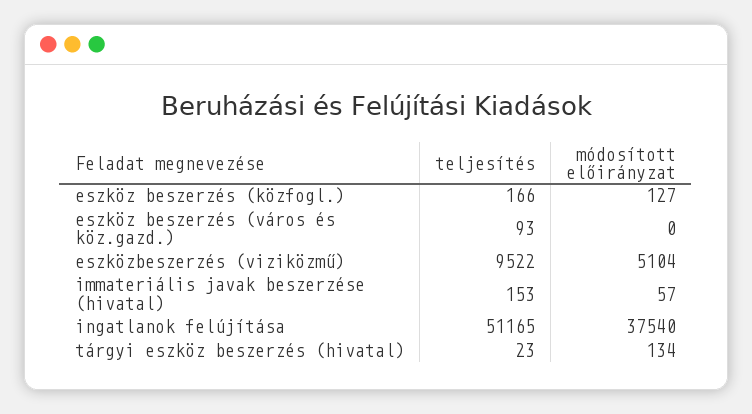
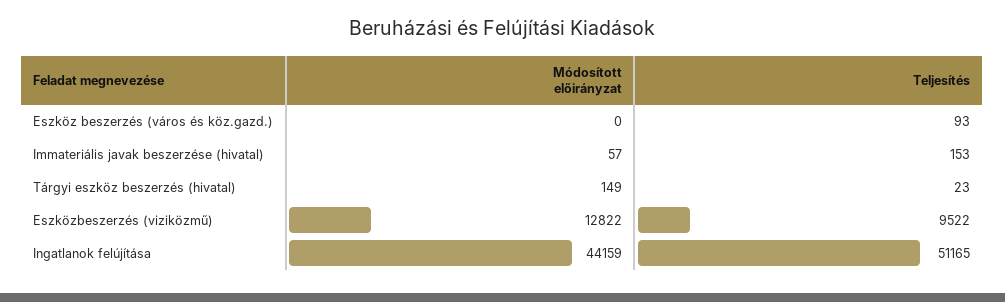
  {
    "teljesítés": {
-     "eszköz beszerzés (közfogl.)": 166,
      "eszköz beszerzés (város és köz.gazd.)": 93,
      "eszközbeszerzés (viziközmű)": 9522,
      "immateriális javak beszerzése (hivatal)": 153,
      "ingatlanok felújítása": 51165,
      "tárgyi eszköz beszerzés (hivatal)": 23
    },
    "módosított előirányzat": {
-     "eszköz beszerzés (közfogl.)": 127,
      "eszköz beszerzés (város és köz.gazd.)": 0,
-     "eszközbeszerzés (viziközmű)": 5104,
+     "eszközbeszerzés (viziközmű)": 12822,
      "immateriális javak beszerzése (hivatal)": 57,
-     "ingatlanok felújítása": 37540,
+     "ingatlanok felújítása": 44159,
-     "tárgyi eszköz beszerzés (hivatal)": 134
+     "tárgyi eszköz beszerzés (hivatal)": 149
    }
  }

